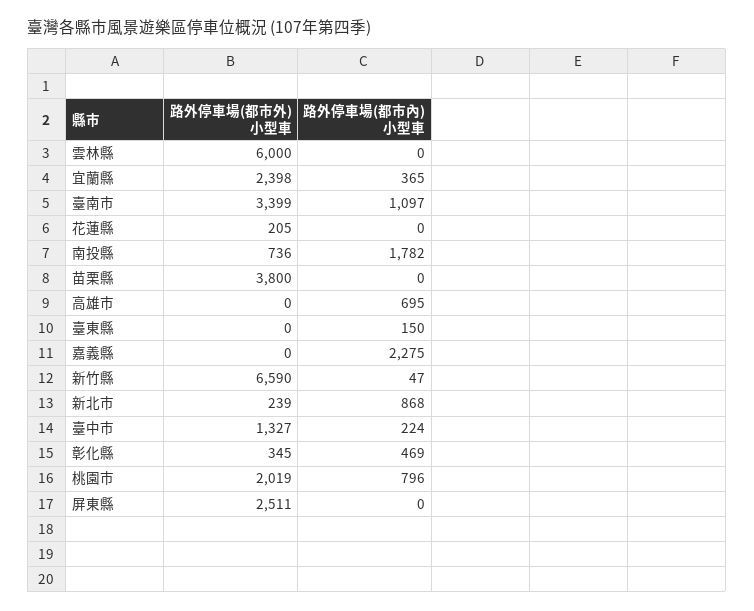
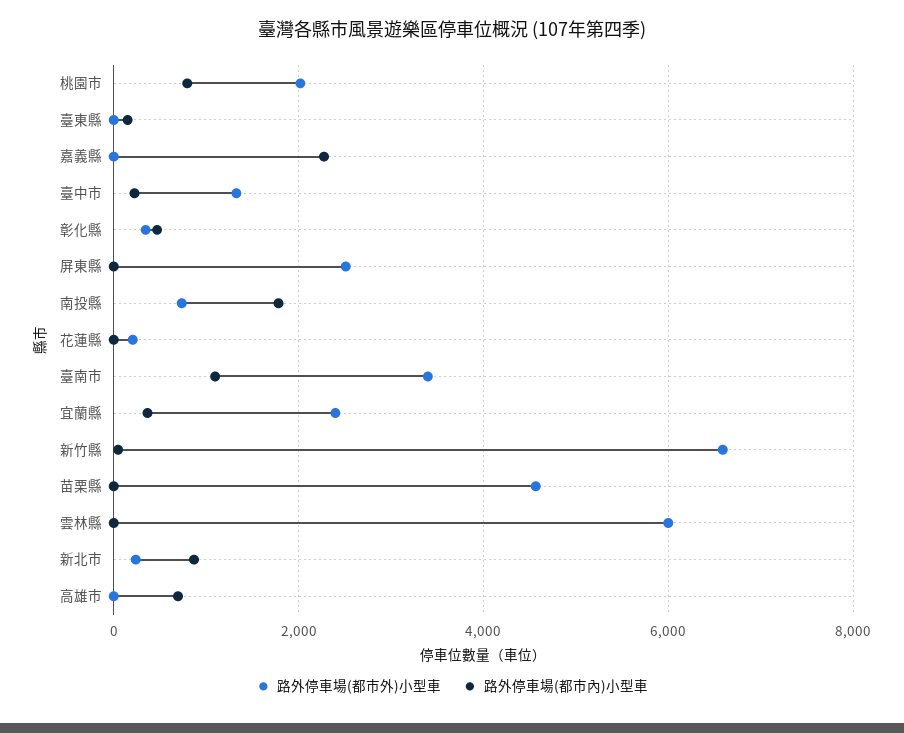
  {
    "路外停車場(都市外)小型車": {
      "雲林縣": 6000,
      "宜蘭縣": 2398,
      "臺南市": 3399,
      "花蓮縣": 205,
      "南投縣": 736,
-     "苗栗縣": 3800,
+     "苗栗縣": 4600,
      "高雄市": 0,
      "臺東縣": 0,
      "嘉義縣": 0,
      "新竹縣": 6590,
      "新北市": 239,
      "臺中市": 1327,
      "彰化縣": 345,
      "桃園市": 2019,
      "屏東縣": 2511
    },
    "路外停車場(都市內)小型車": {
      "雲林縣": 0,
      "宜蘭縣": 365,
      "臺南市": 1097,
      "花蓮縣": 0,
      "南投縣": 1782,
      "苗栗縣": 0,
      "高雄市": 695,
      "臺東縣": 150,
      "嘉義縣": 2275,
      "新竹縣": 47,
      "新北市": 868,
      "臺中市": 224,
      "彰化縣": 469,
      "桃園市": 796,
      "屏東縣": 0
    }
  }

